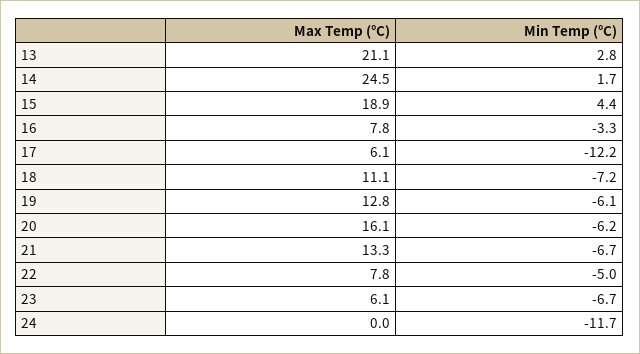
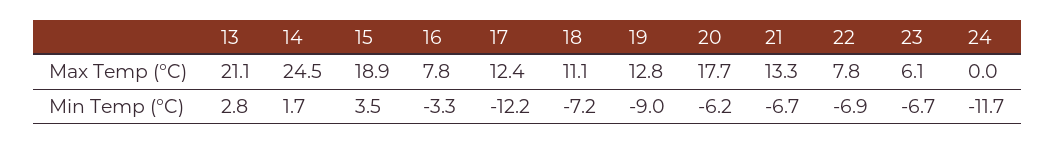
  {
    "Max Temp (°C)": {
      "13": 21.1,
      "14": 24.5,
      "15": 18.9,
      "16": 7.8,
-     "17": 6.1,
+     "17": 12.4,
      "18": 11.1,
      "19": 12.8,
-     "20": 16.1,
+     "20": 17.7,
      "21": 13.3,
      "22": 7.8,
      "23": 6.1,
      "24": 0
    },
    "Min Temp (°C)": {
      "13": 2.8,
      "14": 1.7,
-     "15": 4.4,
+     "15": 3.5,
      "16": -3.3,
      "17": -12.2,
      "18": -7.2,
-     "19": -6.1,
+     "19": -9,
      "20": -6.2,
      "21": -6.7,
-     "22": -5,
+     "22": -6.9,
      "23": -6.7,
      "24": -11.7
    }
  }

